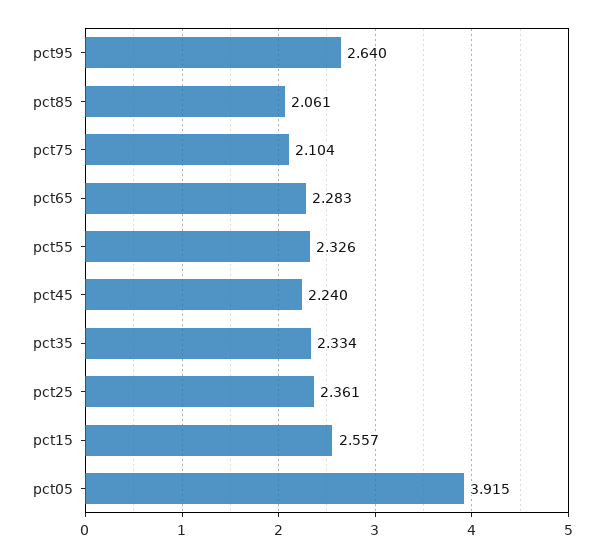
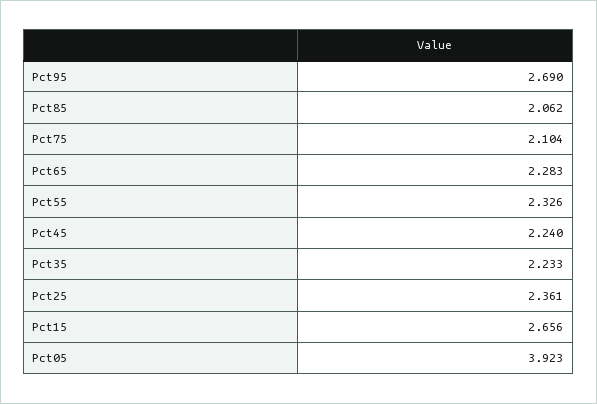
  {
-   "pct95": 2.64,
+   "pct95": 2.69,
-   "pct85": 2.061,
+   "pct85": 2.062,
    "pct75": 2.104,
    "pct65": 2.283,
    "pct55": 2.326,
    "pct45": 2.24,
-   "pct35": 2.334,
+   "pct35": 2.233,
    "pct25": 2.361,
-   "pct15": 2.557,
+   "pct15": 2.656,
-   "pct05": 3.915
+   "pct05": 3.923
  }

